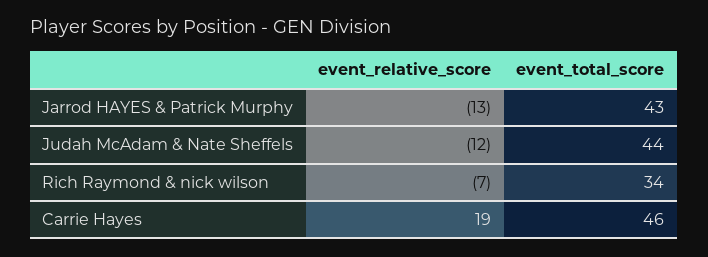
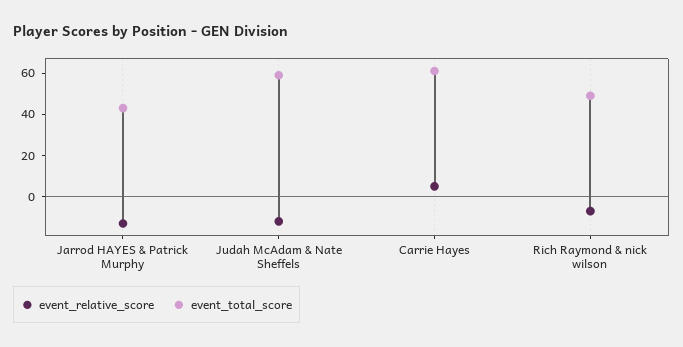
  {
    "event_relative_score": {
      "Jarrod HAYES & Patrick Murphy": -13,
      "Judah McAdam & Nate Sheffels": -12,
      "Rich Raymond & nick wilson": -7,
-     "Carrie Hayes": 19
+     "Carrie Hayes": 5
    },
    "event_total_score": {
      "Jarrod HAYES & Patrick Murphy": 43,
-     "Judah McAdam & Nate Sheffels": 44,
+     "Judah McAdam & Nate Sheffels": 60,
-     "Rich Raymond & nick wilson": 34,
+     "Rich Raymond & nick wilson": 50,
-     "Carrie Hayes": 46
+     "Carrie Hayes": 60
    }
  }

